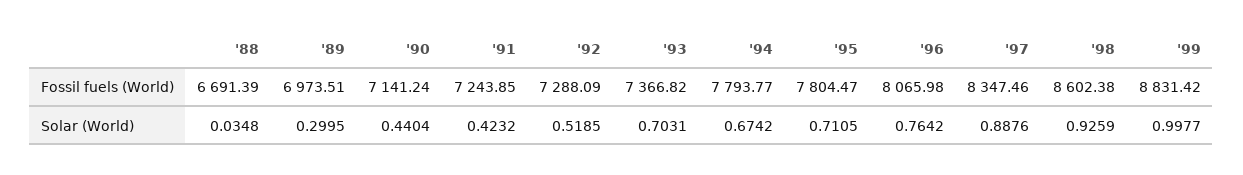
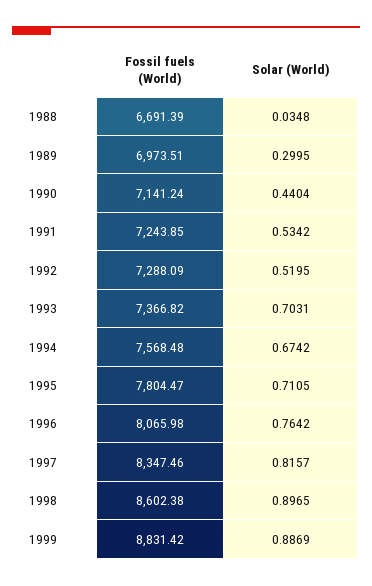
  {
    "'88": {
      "Fossil fuels (World)": 6691.39,
      "Solar (World)": 0.0348
    },
    "'89": {
      "Fossil fuels (World)": 6973.51,
      "Solar (World)": 0.2995
    },
    "'90": {
      "Fossil fuels (World)": 7141.24,
      "Solar (World)": 0.4404
    },
    "'91": {
      "Fossil fuels (World)": 7243.85,
-     "Solar (World)": 0.4232
+     "Solar (World)": 0.5342
    },
    "'92": {
      "Fossil fuels (World)": 7288.09,
-     "Solar (World)": 0.5185
+     "Solar (World)": 0.5195
    },
    "'93": {
      "Fossil fuels (World)": 7366.82,
      "Solar (World)": 0.7031
    },
    "'94": {
-     "Fossil fuels (World)": 7793.77,
+     "Fossil fuels (World)": 7568.48,
      "Solar (World)": 0.6742
    },
    "'95": {
      "Fossil fuels (World)": 7804.47,
      "Solar (World)": 0.7105
    },
    "'96": {
      "Fossil fuels (World)": 8065.98,
      "Solar (World)": 0.7642
    },
    "'97": {
      "Fossil fuels (World)": 8347.46,
-     "Solar (World)": 0.8876
+     "Solar (World)": 0.8157
    },
    "'98": {
      "Fossil fuels (World)": 8602.38,
-     "Solar (World)": 0.9259
+     "Solar (World)": 0.8965
    },
    "'99": {
      "Fossil fuels (World)": 8831.42,
-     "Solar (World)": 0.9977
+     "Solar (World)": 0.8869
    }
  }

